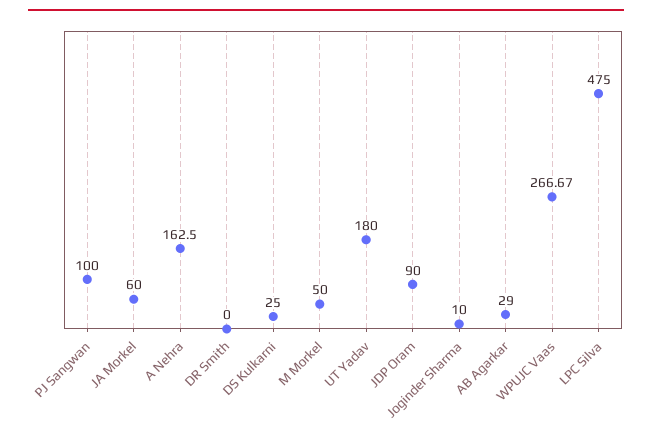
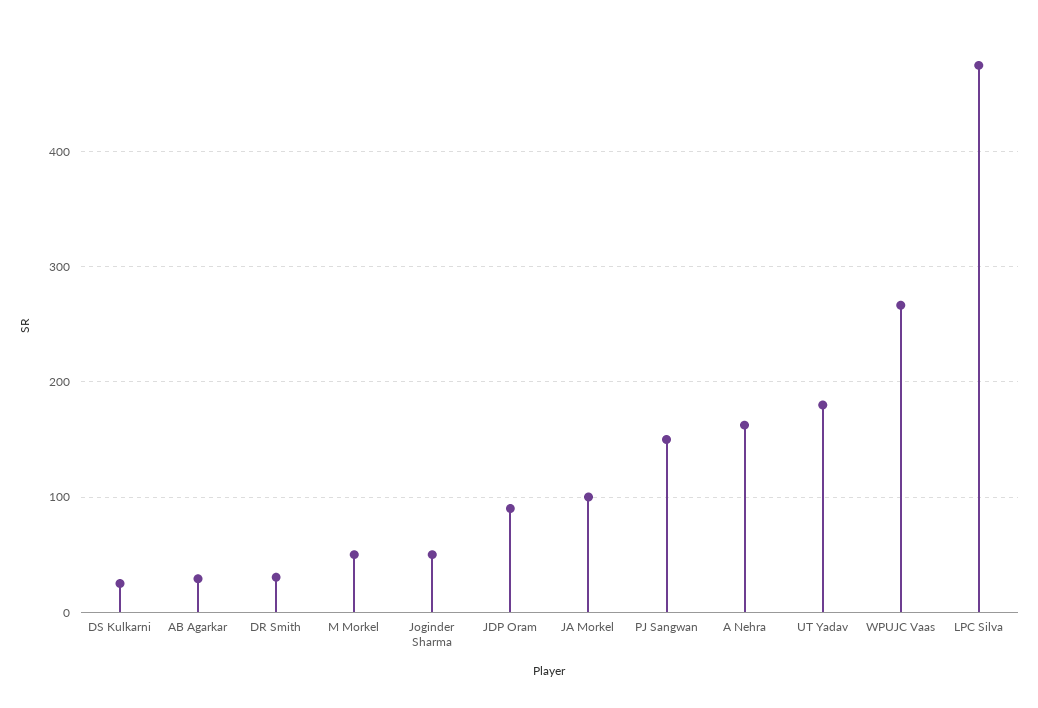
  {
-   "PJ Sangwan": 100,
+   "PJ Sangwan": 150,
-   "JA Morkel": 60,
+   "JA Morkel": 100,
    "A Nehra": 162.5,
-   "DR Smith": 0,
+   "DR Smith": 30,
    "DS Kulkarni": 25,
    "M Morkel": 50,
    "UT Yadav": 180,
    "JDP Oram": 90,
-   "Joginder Sharma": 10,
+   "Joginder Sharma": 50,
    "AB Agarkar": 29,
    "WPUJC Vaas": 266.67,
    "LPC Silva": 475
  }

